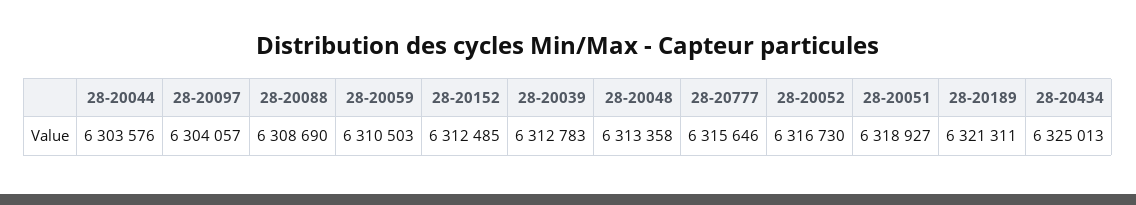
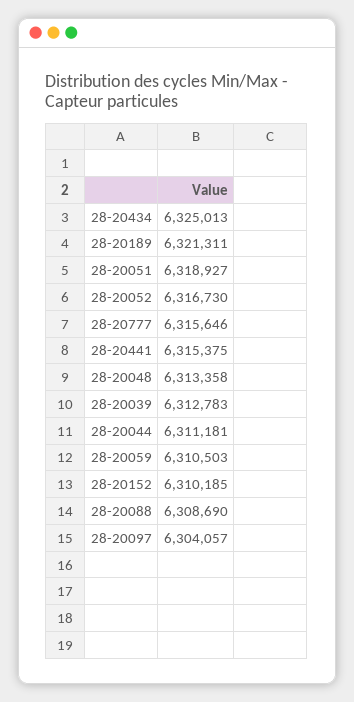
  {
-   "28-20044": 6303576,
+   "28-20044": 6311181,
    "28-20097": 6304057,
    "28-20088": 6308690,
    "28-20059": 6310503,
-   "28-20152": 6312485,
+   "28-20152": 6310185,
    "28-20039": 6312783,
    "28-20048": 6313358,
    "28-20777": 6315646,
    "28-20052": 6316730,
    "28-20051": 6318927,
    "28-20189": 6321311,
-   "28-20434": 6325013
+   "28-20434": 6325013,
+   "28-20441": 6315375
  }

